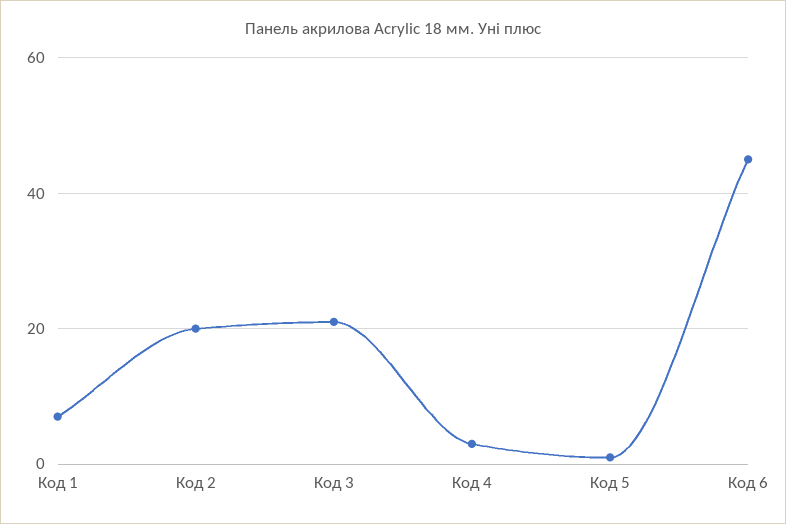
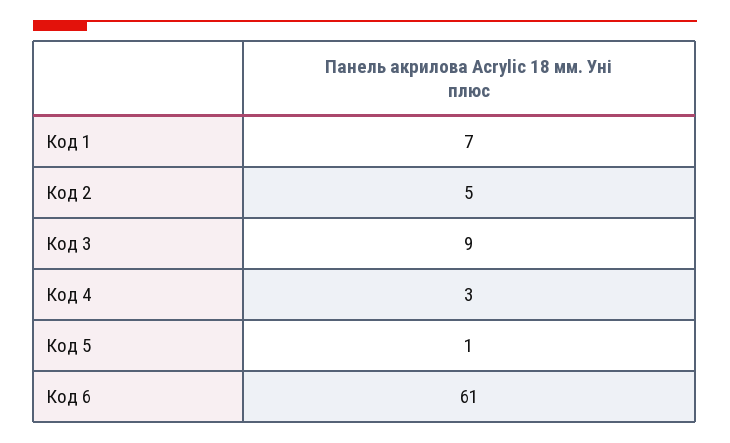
  {
    "Код 1": 7,
-   "Код 2": 20,
+   "Код 2": 5,
-   "Код 3": 20,
+   "Код 3": 9,
    "Код 4": 3,
    "Код 5": 1,
-   "Код 6": 45
+   "Код 6": 61
  }

